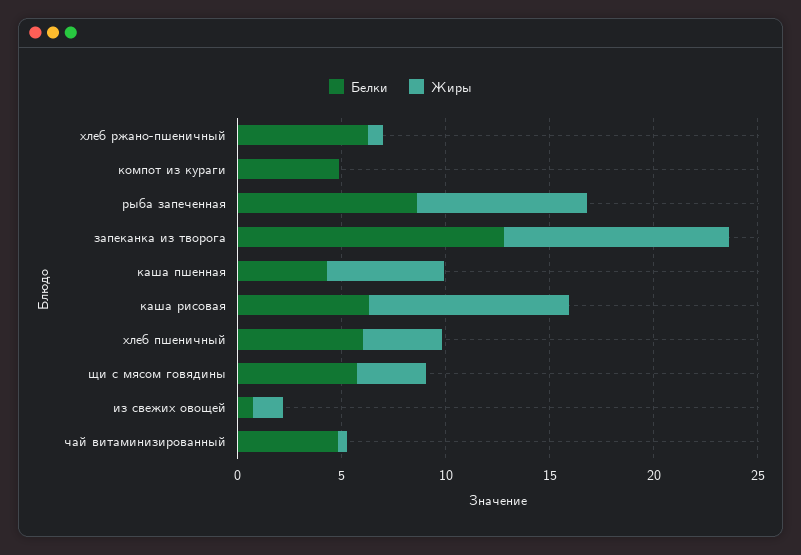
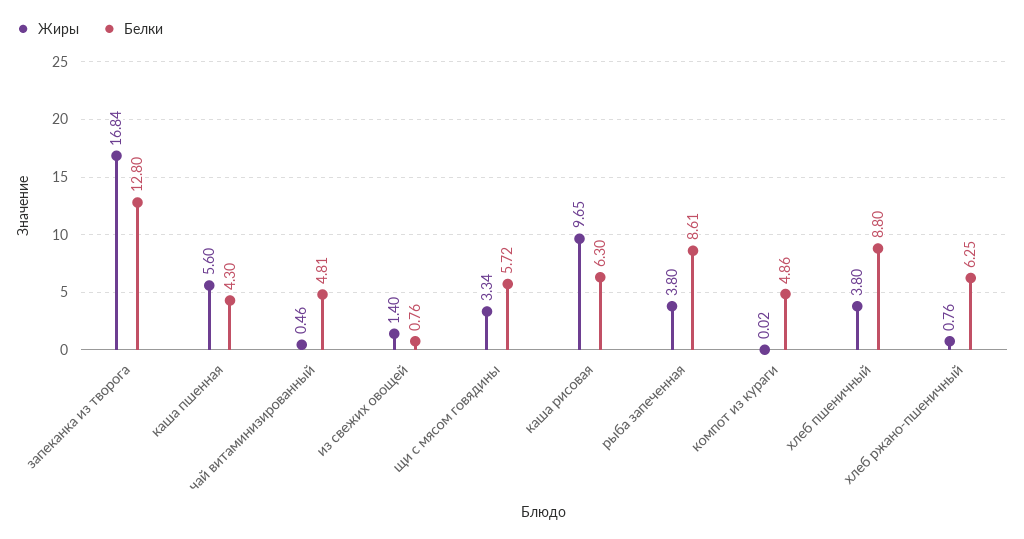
  {
    "Белки": {
      "хлеб ржано-пшеничный": 6.25,
      "компот из кураги": 4.86,
      "рыба запеченная": 8.61,
      "запеканка из творога": 12.8,
      "каша пшенная": 4.3,
      "каша рисовая": 6.3,
-     "хлеб пшеничный": 6,
+     "хлеб пшеничный": 8.8,
      "щи с мясом говядины": 5.72,
      "из свежих овощей": 0.76,
      "чай витаминизированный": 4.81
    },
    "Жиры": {
      "хлеб ржано-пшеничный": 0.76,
      "компот из кураги": 0.02,
-     "рыба запеченная": 8,
+     "рыба запеченная": 3.8,
-     "запеканка из творога": 11,
+     "запеканка из творога": 16.84,
      "каша пшенная": 5.6,
      "каша рисовая": 9.65,
      "хлеб пшеничный": 3.8,
      "щи с мясом говядины": 3.34,
      "из свежих овощей": 1.4,
      "чай витаминизированный": 0.46
    }
  }

